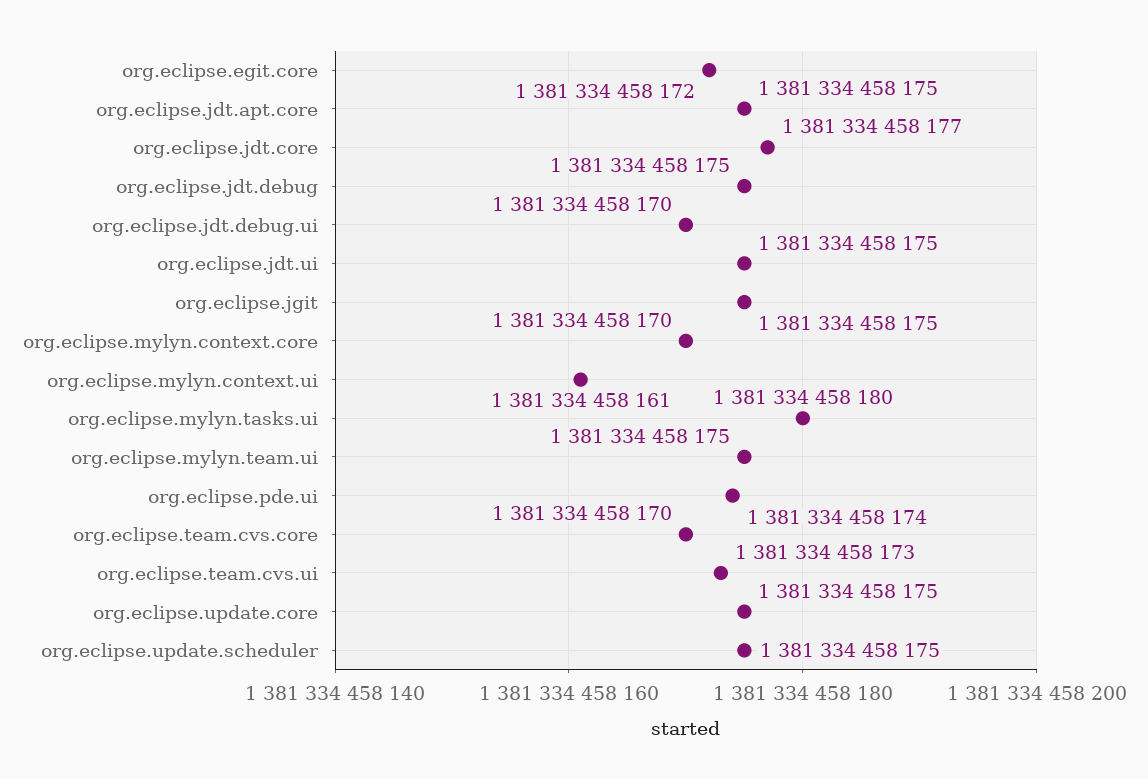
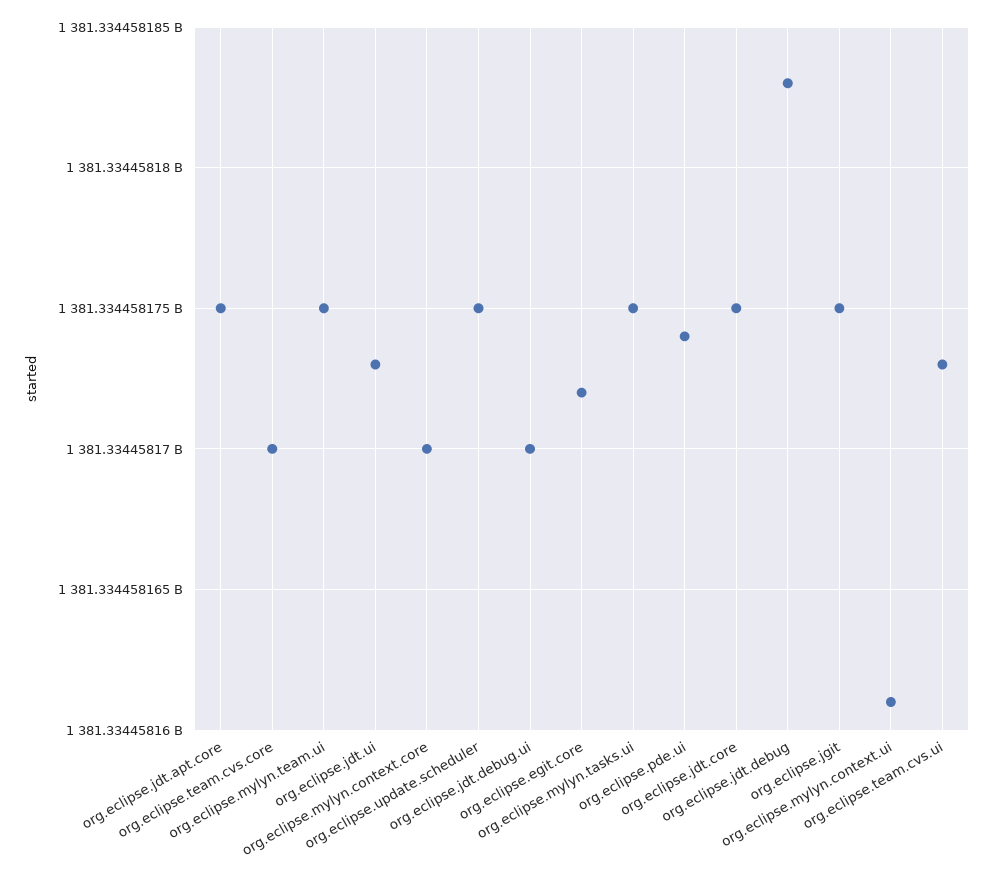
  {
    "org.eclipse.egit.core": 1381334458172,
    "org.eclipse.jdt.apt.core": 1381334458175,
-   "org.eclipse.jdt.core": 1381334458177,
+   "org.eclipse.jdt.core": 1381334458175,
-   "org.eclipse.jdt.debug": 1381334458175,
+   "org.eclipse.jdt.debug": 1381334458183,
    "org.eclipse.jdt.debug.ui": 1381334458170,
-   "org.eclipse.jdt.ui": 1381334458175,
+   "org.eclipse.jdt.ui": 1381334458173,
    "org.eclipse.jgit": 1381334458175,
    "org.eclipse.mylyn.context.core": 1381334458170,
    "org.eclipse.mylyn.context.ui": 1381334458161,
-   "org.eclipse.mylyn.tasks.ui": 1381334458180,
+   "org.eclipse.mylyn.tasks.ui": 1381334458175,
    "org.eclipse.mylyn.team.ui": 1381334458175,
    "org.eclipse.pde.ui": 1381334458174,
    "org.eclipse.team.cvs.core": 1381334458170,
    "org.eclipse.team.cvs.ui": 1381334458173,
-   "org.eclipse.update.core": 1381334458175,
    "org.eclipse.update.scheduler": 1381334458175
  }

